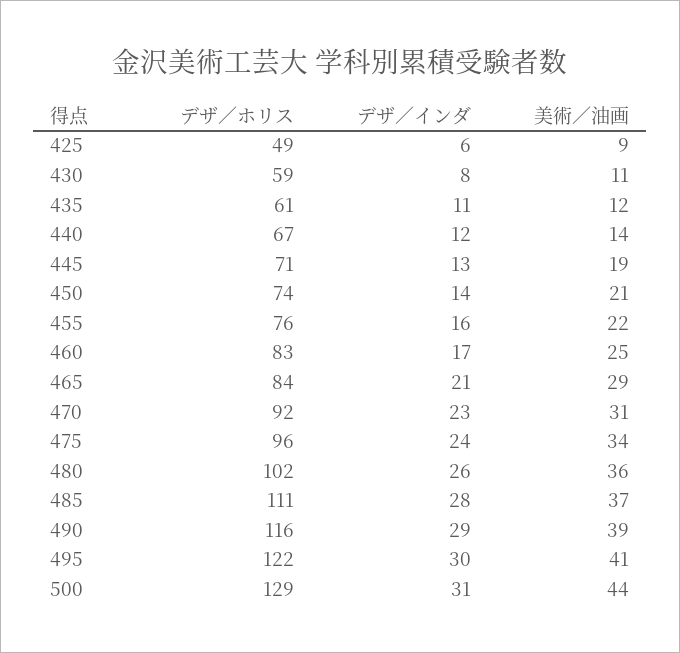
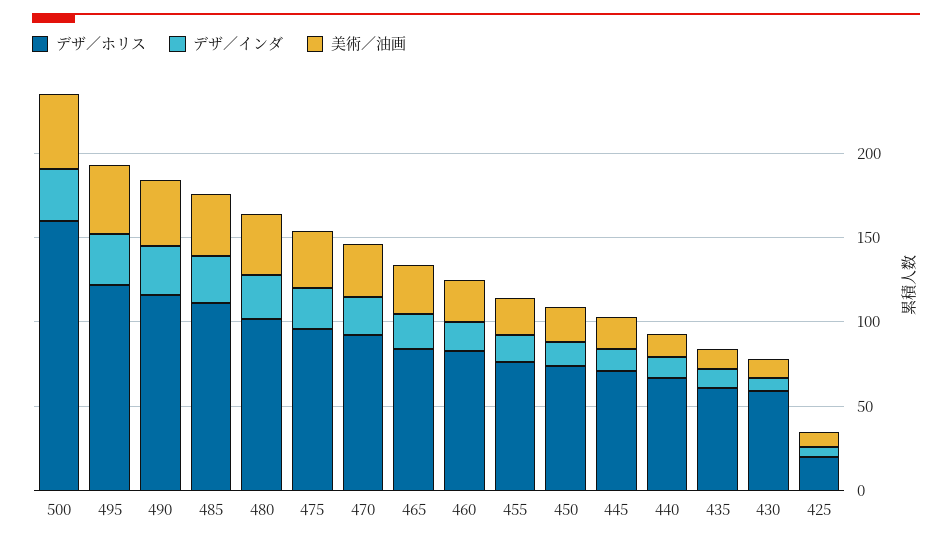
  {
    "デザ／ホリス": {
-     "425": 49,
+     "425": 20,
      "430": 59,
      "435": 61,
      "440": 67,
      "445": 71,
      "450": 74,
      "455": 76,
      "460": 83,
      "465": 84,
      "470": 92,
      "475": 96,
      "480": 102,
      "485": 111,
      "490": 116,
      "495": 122,
-     "500": 129
+     "500": 160
    },
    "デザ／インダ": {
      "425": 6,
      "430": 8,
      "435": 11,
      "440": 12,
      "445": 13,
      "450": 14,
      "455": 16,
      "460": 17,
      "465": 21,
      "470": 23,
      "475": 24,
      "480": 26,
      "485": 28,
      "490": 29,
      "495": 30,
      "500": 31
    },
    "美術／油画": {
      "425": 9,
      "430": 11,
      "435": 12,
      "440": 14,
      "445": 19,
      "450": 21,
      "455": 22,
      "460": 25,
      "465": 29,
      "470": 31,
      "475": 34,
      "480": 36,
      "485": 37,
      "490": 39,
      "495": 41,
      "500": 44
    }
  }

